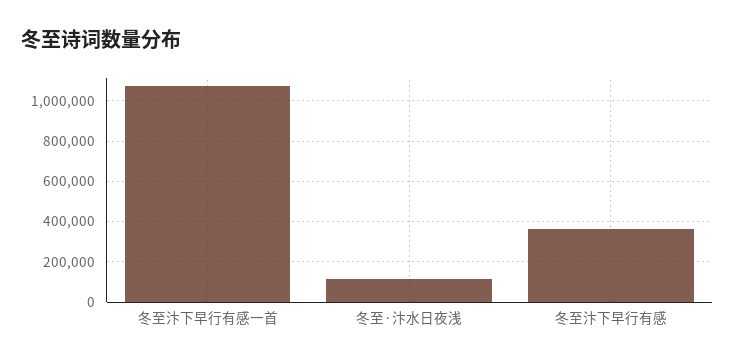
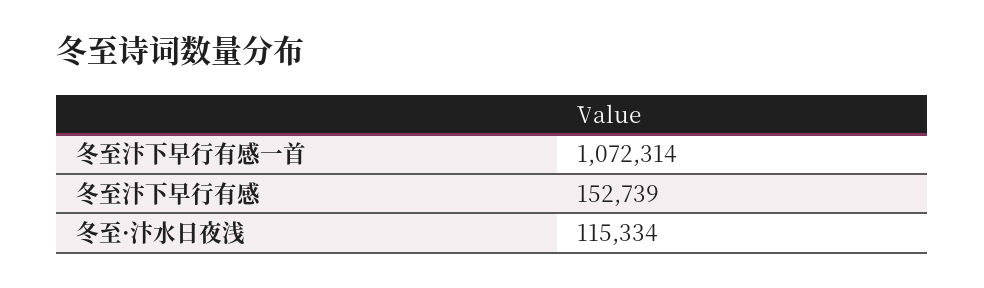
  {
    "冬至汴下早行有感一首": 1072314,
    "冬至·汴水日夜浅": 115334,
-   "冬至汴下早行有感": 350000
+   "冬至汴下早行有感": 152739
  }

